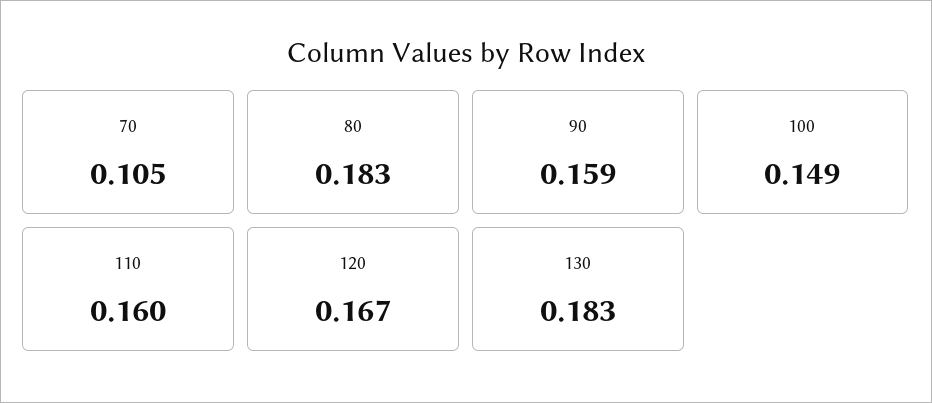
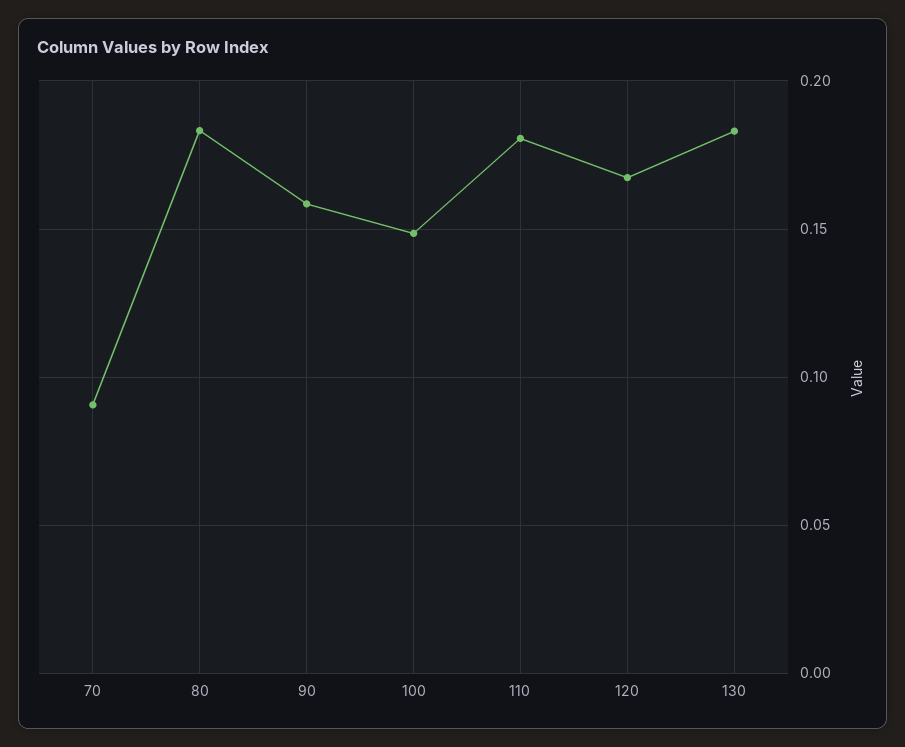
  {
-   "70": 0.105,
+   "70": 0.09,
    "80": 0.183,
    "90": 0.159,
    "100": 0.149,
-   "110": 0.16,
+   "110": 0.18,
    "120": 0.167,
    "130": 0.183
  }

